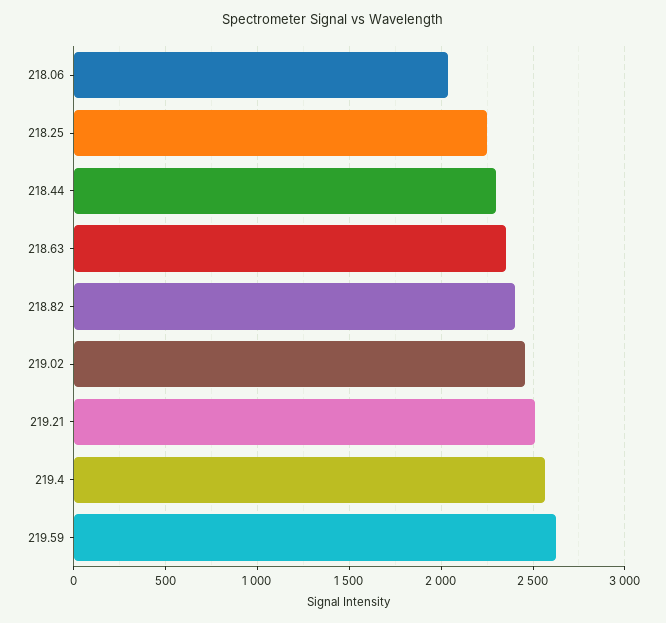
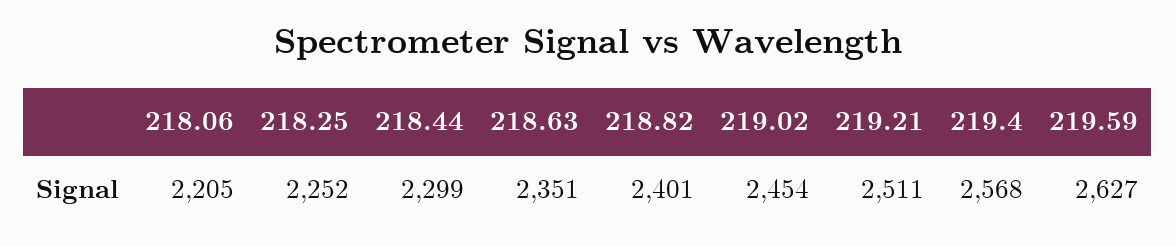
  {
-   "218.06": 2050,
+   "218.06": 2205,
    "218.25": 2252,
    "218.44": 2299,
    "218.63": 2351,
    "218.82": 2401,
    "219.02": 2454,
    "219.21": 2511,
    "219.4": 2568,
    "219.59": 2627
  }

